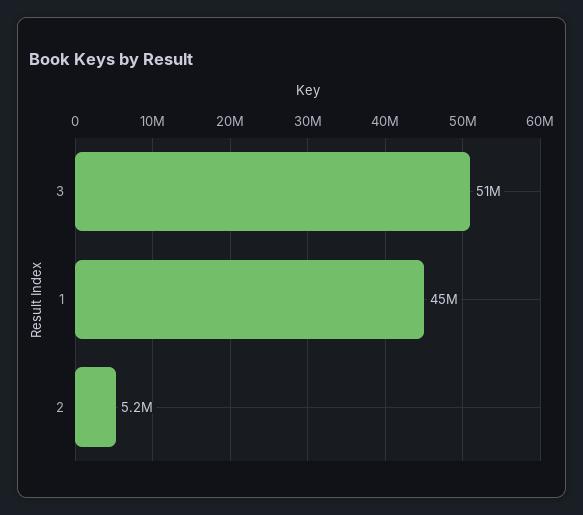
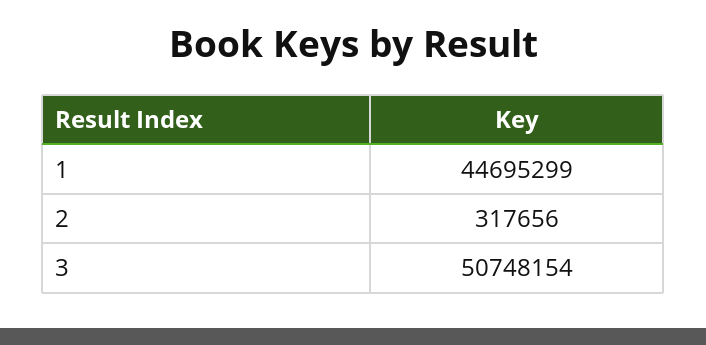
  {
    "3": 50748154,
    "1": 44695299,
-   "2": 5200000
+   "2": 317656
  }

